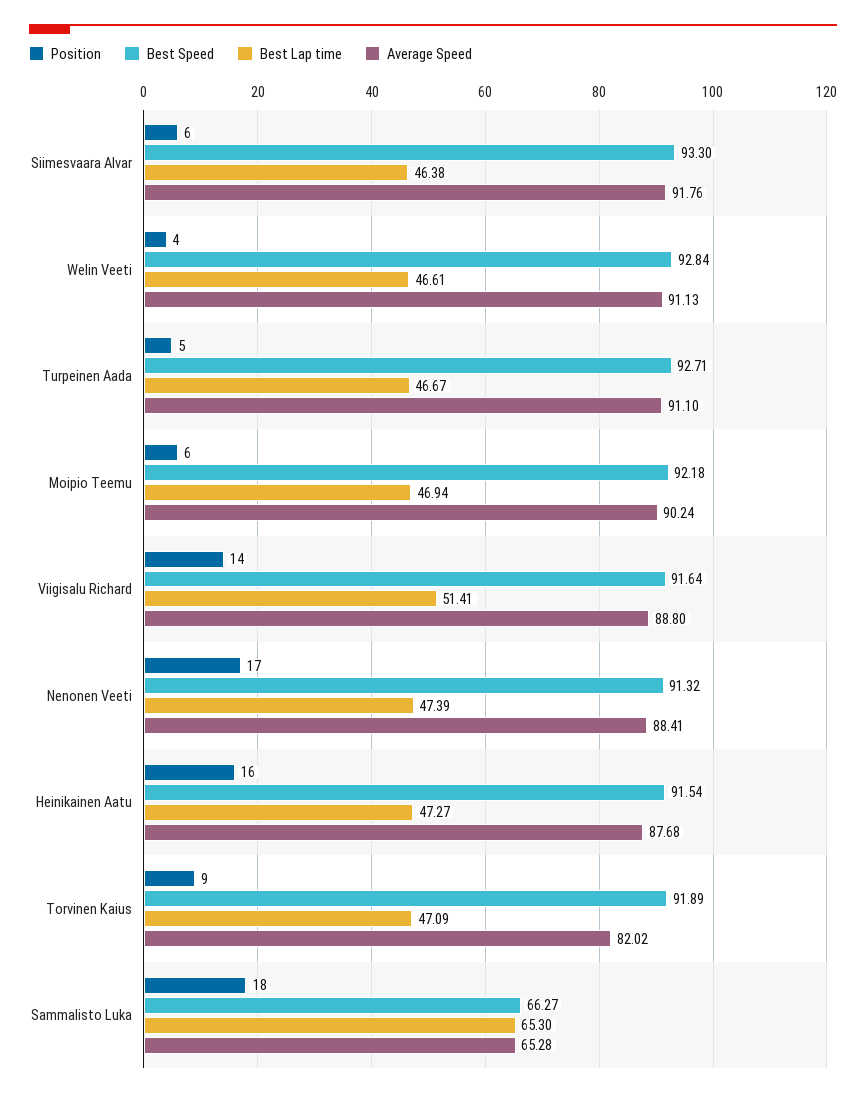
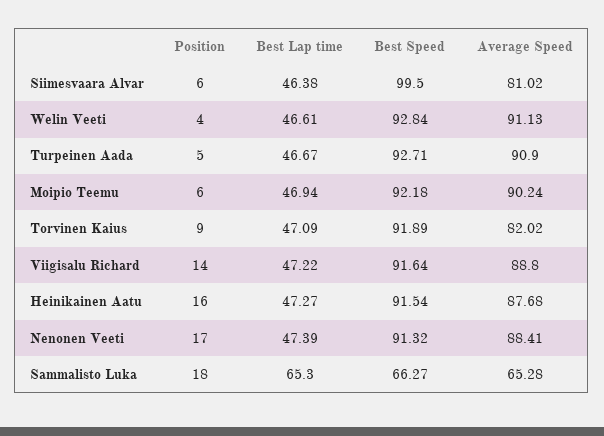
  {
    "Position": {
      "Siimesvaara Alvar": 6,
      "Welin Veeti": 4,
      "Turpeinen Aada": 5,
      "Moipio Teemu": 6,
      "Viigisalu Richard": 14,
      "Nenonen Veeti": 17,
      "Heinikainen Aatu": 16,
      "Torvinen Kaius": 9,
      "Sammalisto Luka": 18
    },
    "Best Speed": {
-     "Siimesvaara Alvar": 93.3,
+     "Siimesvaara Alvar": 99.5,
      "Welin Veeti": 92.84,
      "Turpeinen Aada": 92.71,
      "Moipio Teemu": 92.18,
      "Viigisalu Richard": 91.64,
      "Nenonen Veeti": 91.32,
      "Heinikainen Aatu": 91.54,
      "Torvinen Kaius": 91.89,
      "Sammalisto Luka": 66.27
    },
    "Best Lap time": {
      "Siimesvaara Alvar": 46.38,
      "Welin Veeti": 46.61,
      "Turpeinen Aada": 46.67,
      "Moipio Teemu": 46.94,
-     "Viigisalu Richard": 51.41,
+     "Viigisalu Richard": 47.22,
      "Nenonen Veeti": 47.39,
      "Heinikainen Aatu": 47.27,
      "Torvinen Kaius": 47.09,
      "Sammalisto Luka": 65.3
    },
    "Average Speed": {
-     "Siimesvaara Alvar": 91.76,
+     "Siimesvaara Alvar": 81.02,
      "Welin Veeti": 91.13,
-     "Turpeinen Aada": 91.1,
+     "Turpeinen Aada": 90.9,
      "Moipio Teemu": 90.24,
      "Viigisalu Richard": 88.8,
      "Nenonen Veeti": 88.41,
      "Heinikainen Aatu": 87.68,
      "Torvinen Kaius": 82.02,
      "Sammalisto Luka": 65.28
    }
  }

